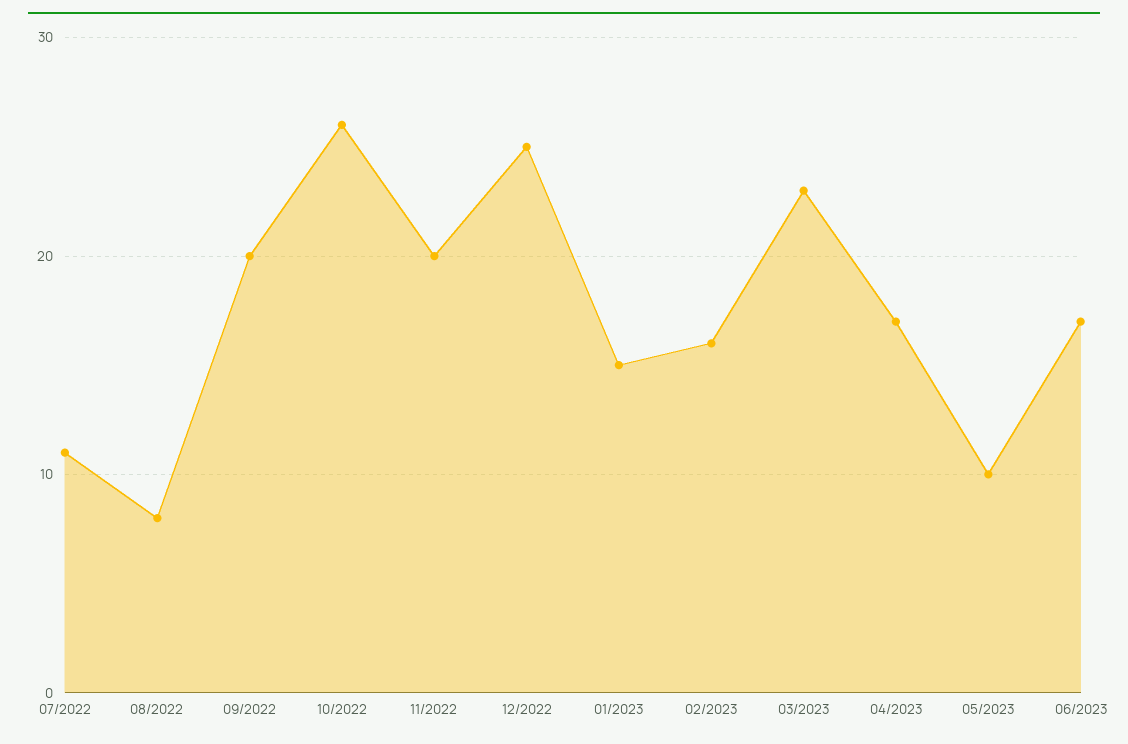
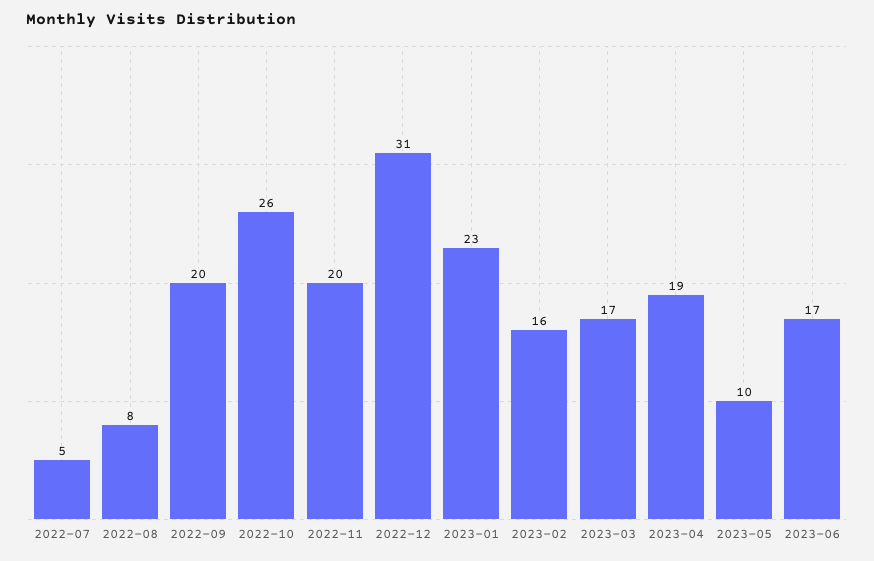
  {
-   "07/2022": 11,
+   "07/2022": 5,
    "08/2022": 8,
    "09/2022": 20,
    "10/2022": 26,
    "11/2022": 20,
-   "12/2022": 25,
+   "12/2022": 31,
-   "01/2023": 15,
+   "01/2023": 23,
    "02/2023": 16,
-   "03/2023": 23,
+   "03/2023": 17,
-   "04/2023": 17,
+   "04/2023": 19,
    "05/2023": 10,
    "06/2023": 17
  }

